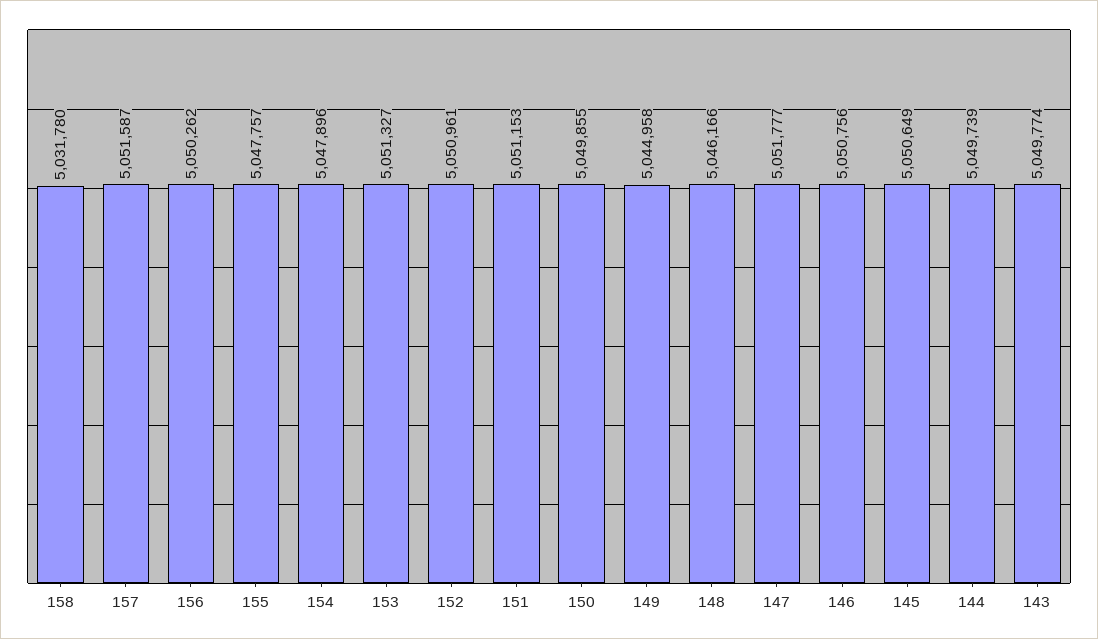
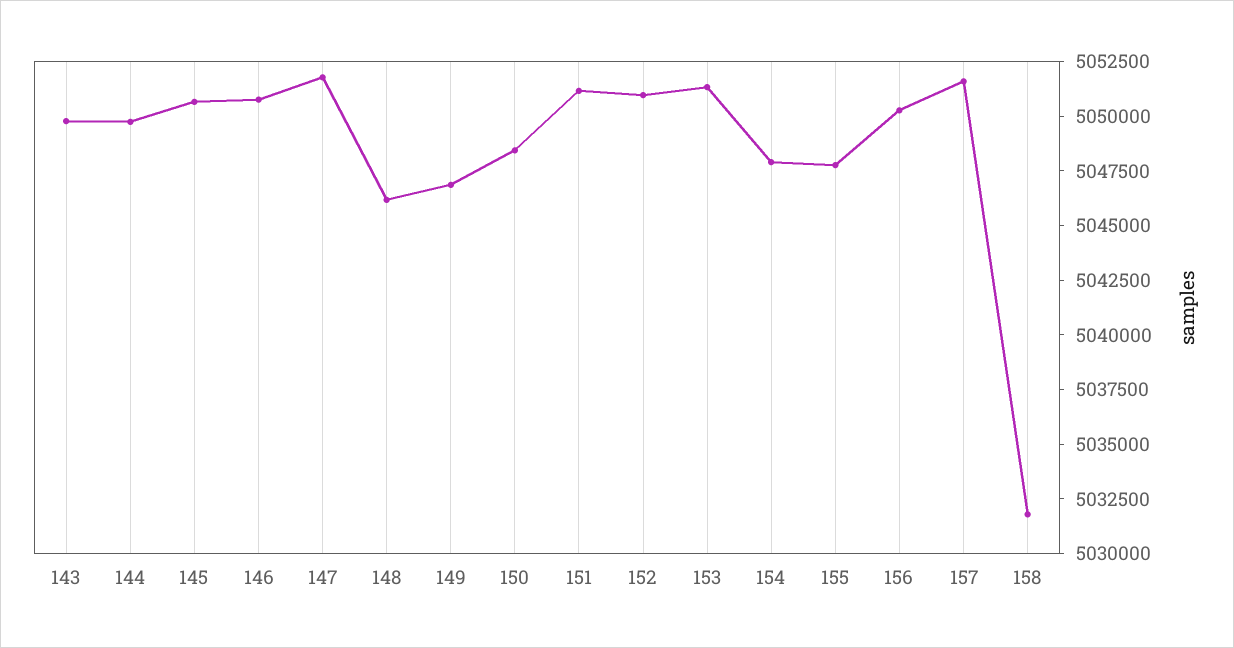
  {
    "158": 5031780,
    "157": 5051587,
    "156": 5050262,
    "155": 5047757,
    "154": 5047896,
    "153": 5051327,
    "152": 5050961,
    "151": 5051153,
-   "150": 5049855,
+   "150": 5048500,
-   "149": 5044958,
+   "149": 5047000,
    "148": 5046166,
    "147": 5051777,
    "146": 5050756,
    "145": 5050649,
    "144": 5049739,
    "143": 5049774
  }

